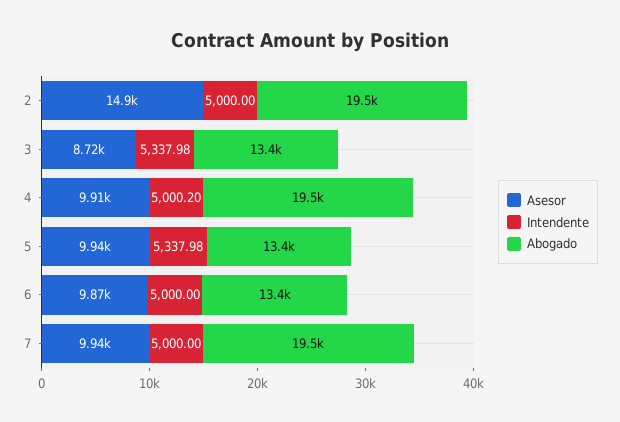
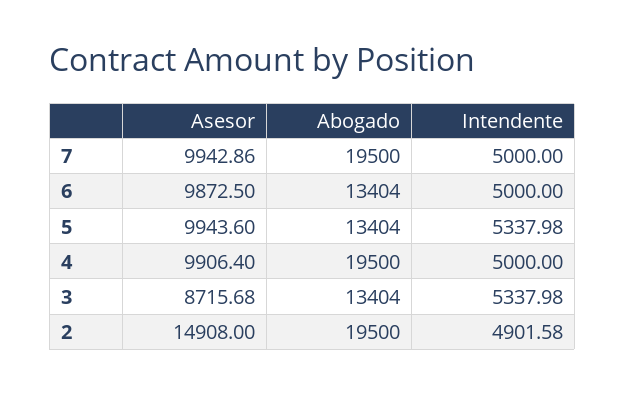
  {
    "Asesor": {
      "2": 14908,
      "3": 8715.68,
      "4": 9906.4,
      "5": 9943.6,
      "6": 9872.5,
      "7": 9942.86
    },
    "Intendente": {
-     "2": 5000,
+     "2": 4901.58,
      "3": 5337.98,
-     "4": 5000.2,
+     "4": 5000,
      "5": 5337.98,
      "6": 5000,
      "7": 5000
    },
    "Abogado": {
      "2": 19500,
      "3": 13404,
      "4": 19500,
      "5": 13404,
      "6": 13404,
      "7": 19500
    }
  }

